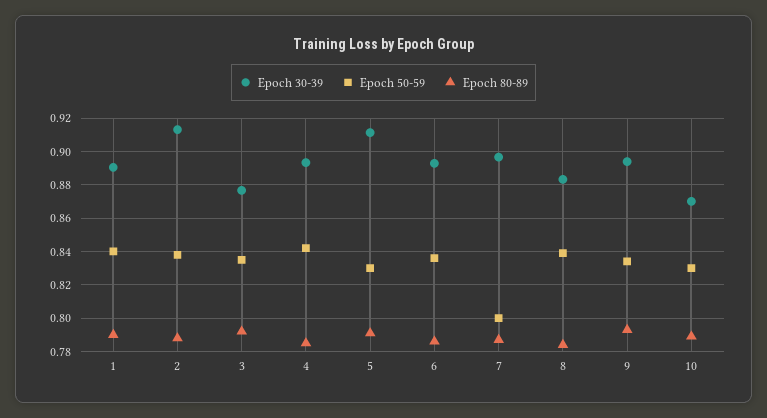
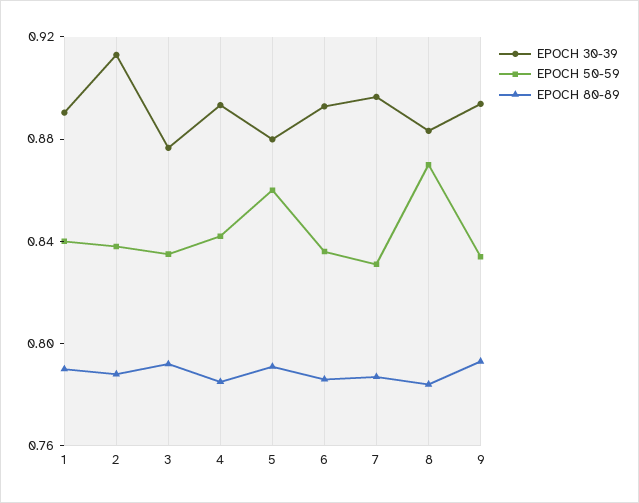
  {
    "Epoch 30-39": {
      "1": 0.89,
      "2": 0.915,
      "3": 0.875,
      "4": 0.895,
-     "5": 0.91,
+     "5": 0.88,
      "6": 0.895,
      "7": 0.895,
      "8": 0.885,
-     "9": 0.895,
+     "9": 0.895
-     "10": 0.87
    },
    "Epoch 50-59": {
      "1": 0.84,
      "2": 0.84,
      "3": 0.835,
      "4": 0.84,
-     "5": 0.83,
+     "5": 0.86,
      "6": 0.835,
-     "7": 0.8,
+     "7": 0.83,
-     "8": 0.84,
+     "8": 0.87,
-     "9": 0.835,
+     "9": 0.835
-     "10": 0.83
    },
    "Epoch 80-89": {
      "1": 0.79,
      "2": 0.79,
      "3": 0.79,
      "4": 0.785,
      "5": 0.79,
      "6": 0.785,
      "7": 0.785,
      "8": 0.785,
-     "9": 0.795,
+     "9": 0.795
-     "10": 0.79
    }
  }

